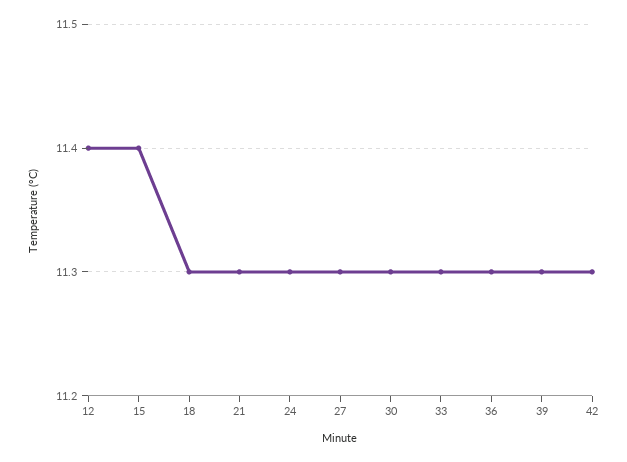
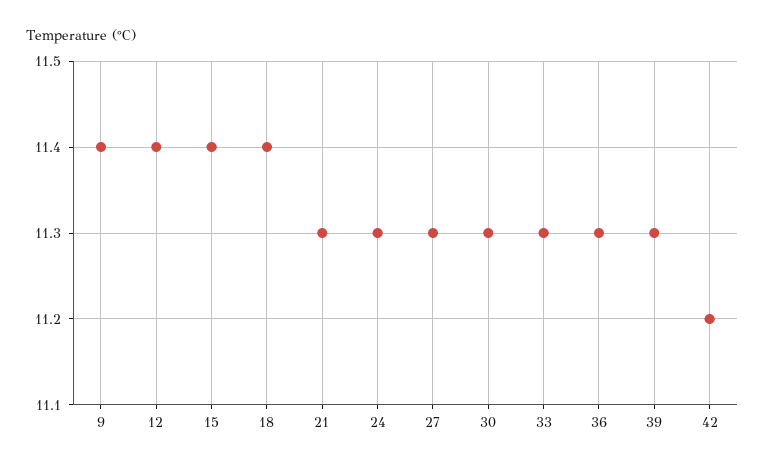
  {
    "12": 11.4,
    "15": 11.4,
-   "18": 11.3,
+   "18": 11.4,
    "21": 11.3,
    "24": 11.3,
    "27": 11.3,
    "30": 11.3,
    "33": 11.3,
    "36": 11.3,
    "39": 11.3,
-   "42": 11.3
+   "42": 11.2,
+   "9": 11.4
  }

